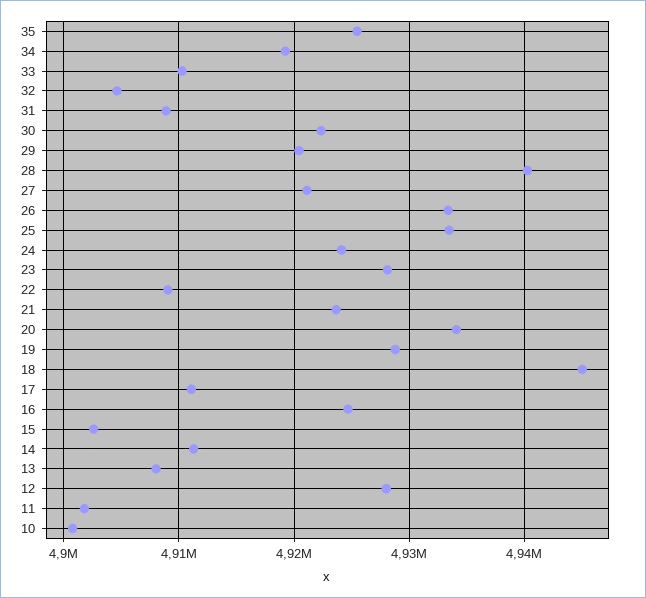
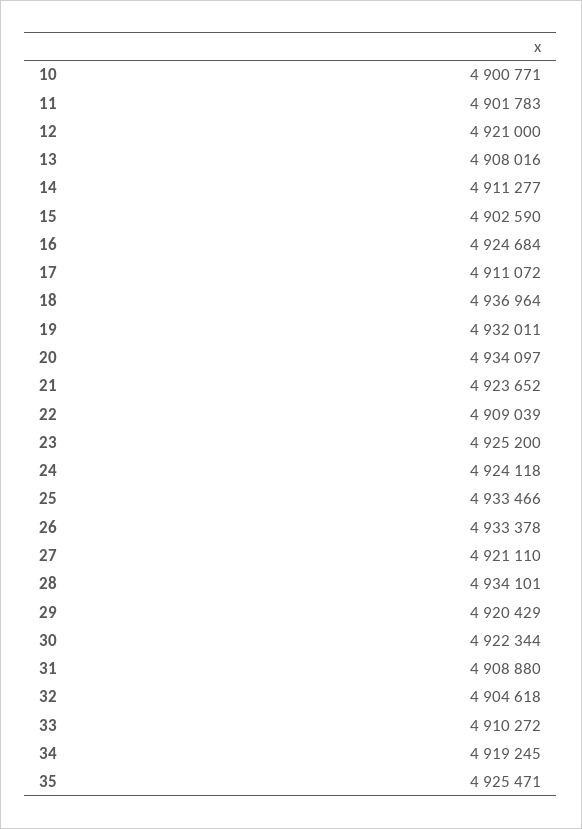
  {
    "35": 4925471,
    "34": 4919245,
    "33": 4910272,
    "32": 4904618,
    "31": 4908880,
    "30": 4922344,
    "29": 4920429,
-   "28": 4940000,
+   "28": 4934101,
    "27": 4921110,
    "26": 4933378,
    "25": 4933466,
    "24": 4924118,
-   "23": 4928000,
+   "23": 4925200,
    "22": 4909039,
    "21": 4923652,
    "20": 4934097,
-   "19": 4929000,
+   "19": 4932011,
-   "18": 4945000,
+   "18": 4936964,
    "17": 4911072,
    "16": 4924684,
    "15": 4902590,
    "14": 4911277,
    "13": 4908016,
-   "12": 4928000,
+   "12": 4921000,
    "11": 4901783,
    "10": 4900771
  }

